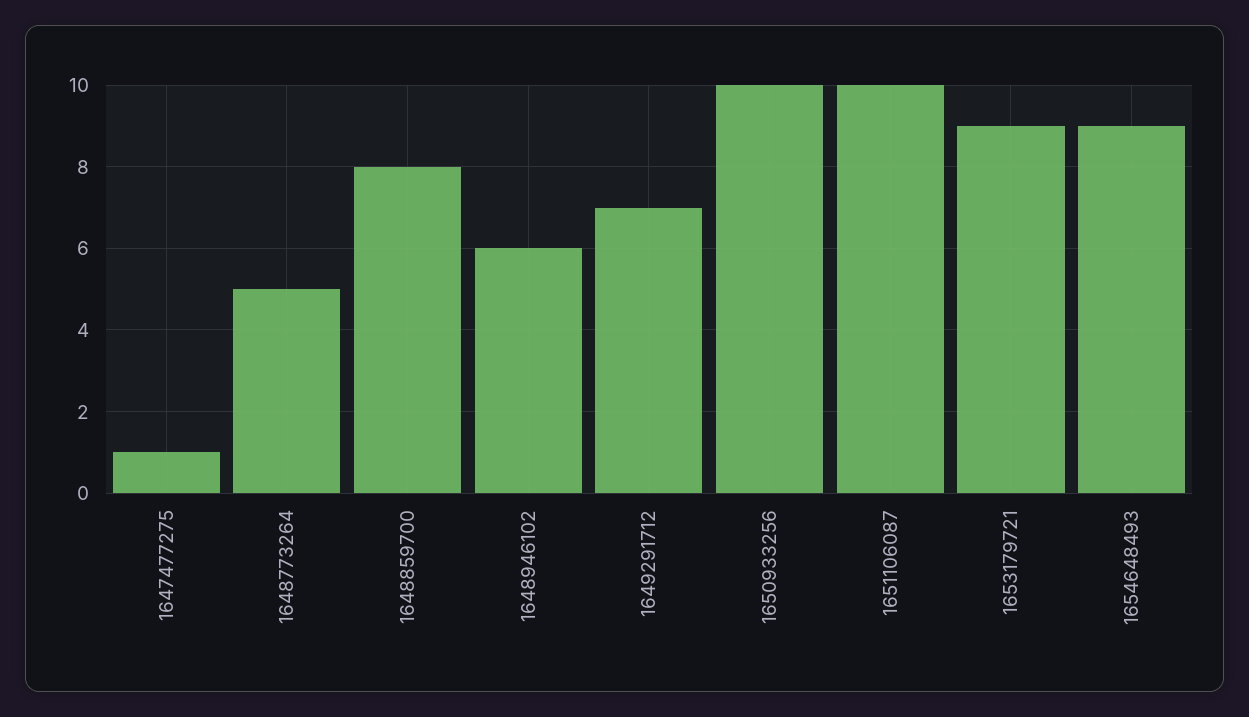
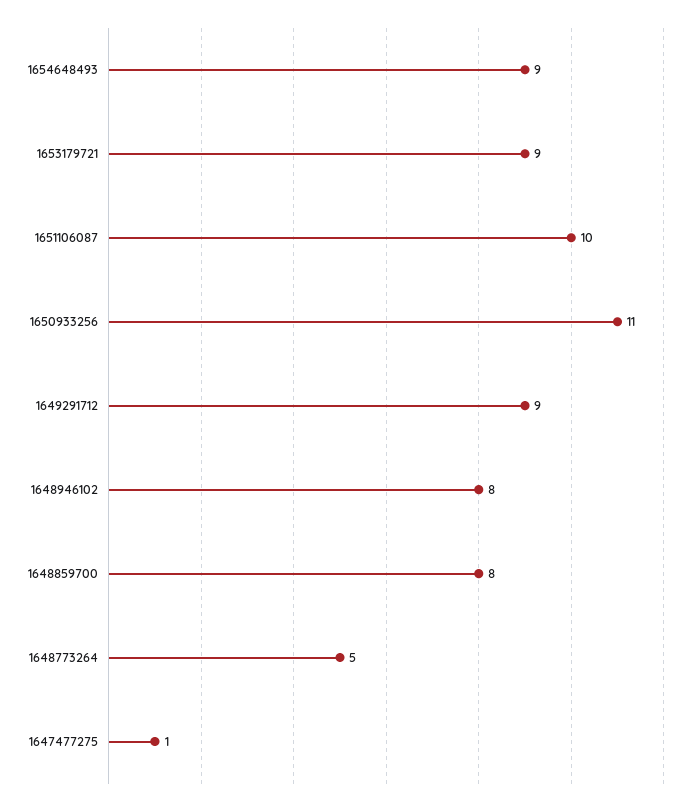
  {
    "1647477275": 1,
    "1648773264": 5,
    "1648859700": 8,
-   "1648946102": 6,
+   "1648946102": 8,
-   "1649291712": 7,
+   "1649291712": 9,
-   "1650933256": 10,
+   "1650933256": 11,
    "1651106087": 10,
    "1653179721": 9,
    "1654648493": 9
  }

